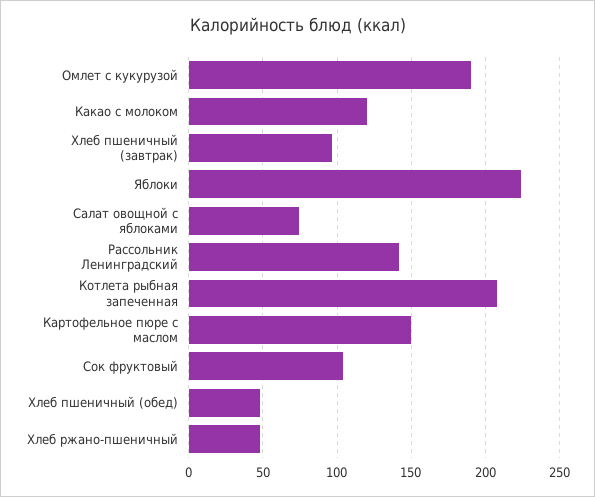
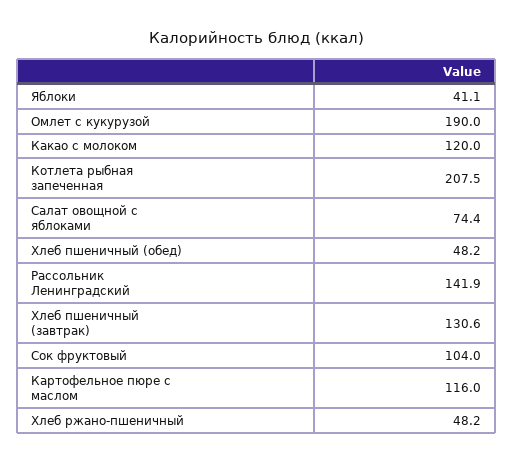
  {
    "Омлет с кукурузой": 190,
    "Какао с молоком": 120,
-   "Хлеб пшеничный (завтрак)": 95,
+   "Хлеб пшеничный (завтрак)": 130.6,
-   "Яблоки": 225,
+   "Яблоки": 41.1,
    "Салат овощной с яблоками": 74.4,
    "Рассольник Ленинградский": 141.9,
    "Котлета рыбная запеченная": 207.5,
-   "Картофельное пюре с маслом": 150,
+   "Картофельное пюре с маслом": 116,
    "Сок фруктовый": 104,
    "Хлеб пшеничный (обед)": 48.2,
    "Хлеб ржано-пшеничный": 48.2
  }

